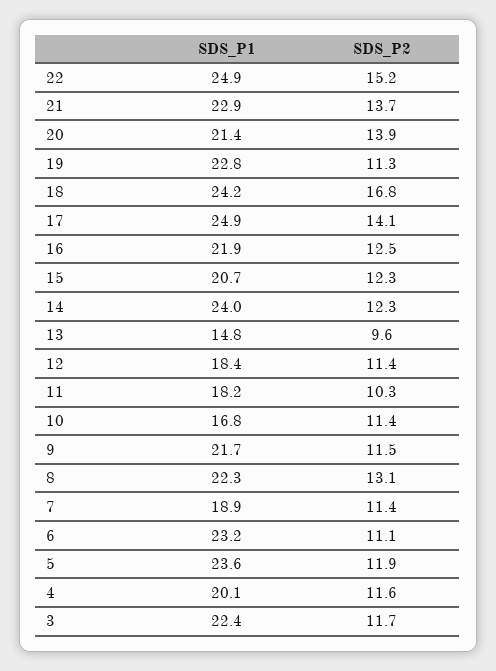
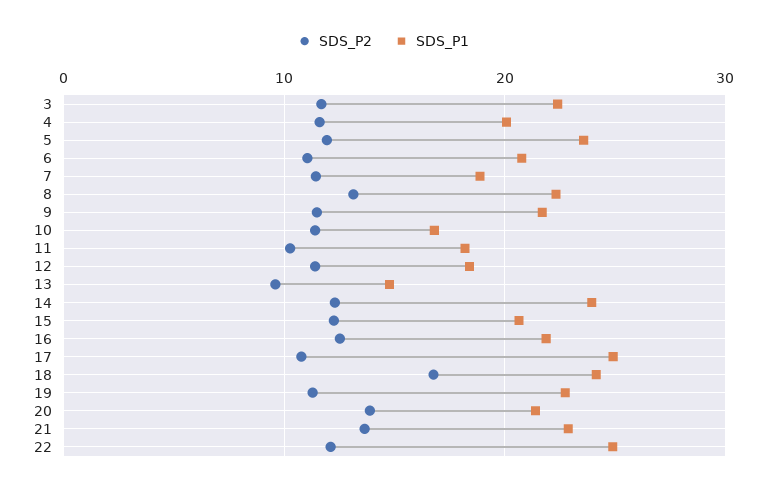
  {
    "SDS_P1": {
      "22": 24.9,
      "21": 22.9,
      "20": 21.4,
      "19": 22.8,
      "18": 24.2,
      "17": 24.9,
      "16": 21.9,
      "15": 20.7,
      "14": 24,
      "13": 14.8,
      "12": 18.4,
      "11": 18.2,
      "10": 16.8,
      "9": 21.7,
      "8": 22.3,
      "7": 18.9,
-     "6": 23.2,
+     "6": 21,
      "5": 23.6,
      "4": 20.1,
      "3": 22.4
    },
    "SDS_P2": {
-     "22": 15.2,
+     "22": 12,
      "21": 13.7,
      "20": 13.9,
      "19": 11.3,
      "18": 16.8,
-     "17": 14.1,
+     "17": 11,
      "16": 12.5,
      "15": 12.3,
      "14": 12.3,
      "13": 9.6,
      "12": 11.4,
      "11": 10.3,
      "10": 11.4,
      "9": 11.5,
      "8": 13.1,
      "7": 11.4,
      "6": 11.1,
      "5": 11.9,
      "4": 11.6,
      "3": 11.7
    }
  }

